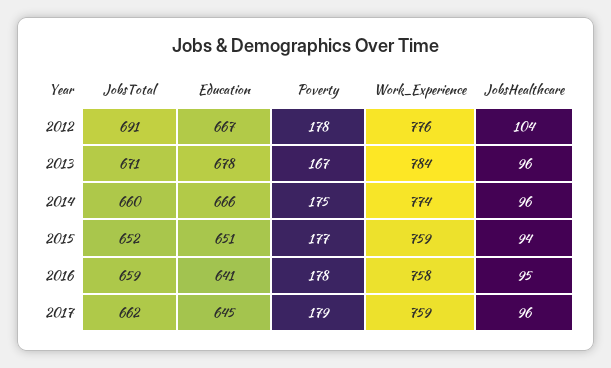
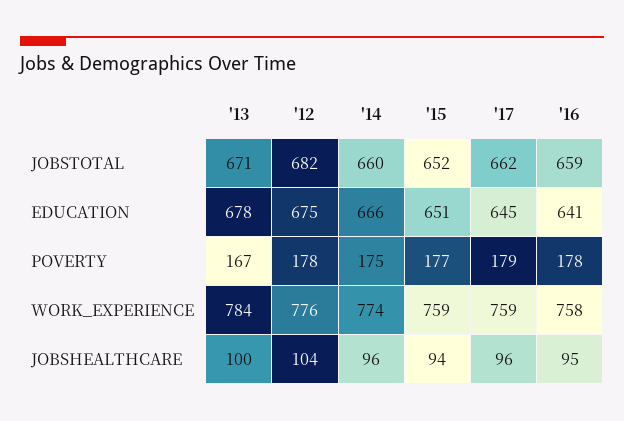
  {
    "JobsTotal": {
-     "2012": 691,
+     "2012": 682,
      "2013": 671,
      "2014": 660,
      "2015": 652,
      "2016": 659,
      "2017": 662
    },
    "Education": {
-     "2012": 667,
+     "2012": 675,
      "2013": 678,
      "2014": 666,
      "2015": 651,
      "2016": 641,
      "2017": 645
    },
    "Poverty": {
      "2012": 178,
      "2013": 167,
      "2014": 175,
      "2015": 177,
      "2016": 178,
      "2017": 179
    },
    "Work_Experience": {
      "2012": 776,
      "2013": 784,
      "2014": 774,
      "2015": 759,
      "2016": 758,
      "2017": 759
    },
    "JobsHealthcare": {
      "2012": 104,
-     "2013": 96,
+     "2013": 100,
      "2014": 96,
      "2015": 94,
      "2016": 95,
      "2017": 96
    }
  }

